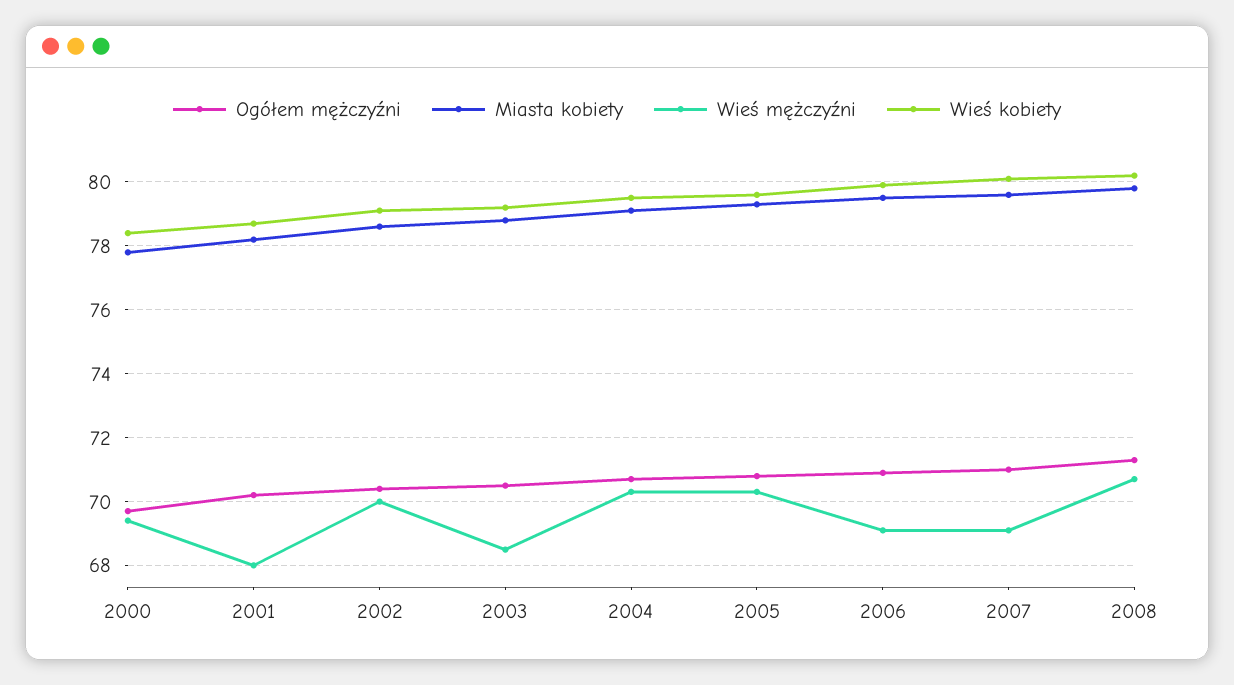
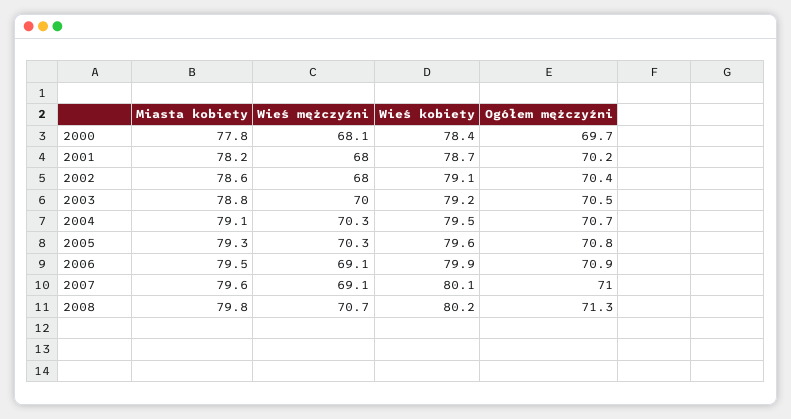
  {
    "Ogółem mężczyźni": {
      "2000": 69.7,
      "2001": 70.2,
      "2002": 70.4,
      "2003": 70.5,
      "2004": 70.7,
      "2005": 70.8,
      "2006": 70.9,
      "2007": 71,
      "2008": 71.3
    },
    "Miasta kobiety": {
      "2000": 77.8,
      "2001": 78.2,
      "2002": 78.6,
      "2003": 78.8,
      "2004": 79.1,
      "2005": 79.3,
      "2006": 79.5,
      "2007": 79.6,
      "2008": 79.8
    },
    "Wieś mężczyźni": {
-     "2000": 69.5,
+     "2000": 68.1,
      "2001": 68,
-     "2002": 70,
+     "2002": 68,
-     "2003": 68.5,
+     "2003": 70,
      "2004": 70.3,
      "2005": 70.3,
      "2006": 69.1,
      "2007": 69.1,
      "2008": 70.7
    },
    "Wieś kobiety": {
      "2000": 78.4,
      "2001": 78.7,
      "2002": 79.1,
      "2003": 79.2,
      "2004": 79.5,
      "2005": 79.6,
      "2006": 79.9,
      "2007": 80.1,
      "2008": 80.2
    }
  }

